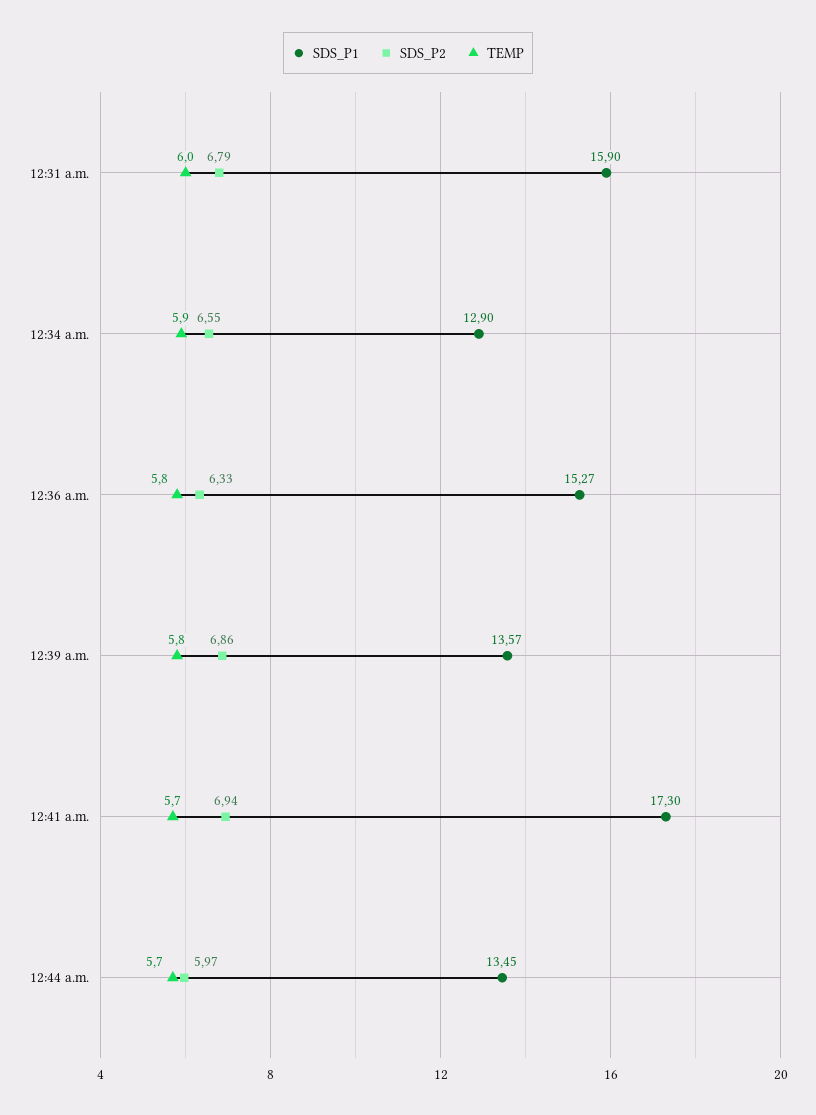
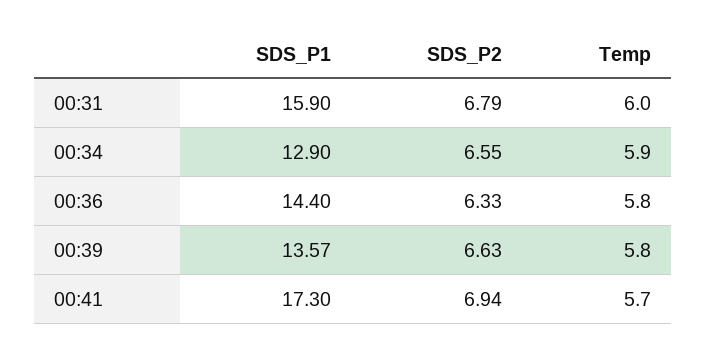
  {
    "SDS_P1": {
      "12:31 a.m.": 15.9,
      "12:34 a.m.": 12.9,
-     "12:36 a.m.": 15.27,
+     "12:36 a.m.": 14.4,
      "12:39 a.m.": 13.57,
-     "12:41 a.m.": 17.3,
+     "12:41 a.m.": 17.3
-     "12:44 a.m.": 13.45
    },
    "SDS_P2": {
      "12:31 a.m.": 6.79,
      "12:34 a.m.": 6.55,
      "12:36 a.m.": 6.33,
-     "12:39 a.m.": 6.86,
+     "12:39 a.m.": 6.63,
-     "12:41 a.m.": 6.94,
+     "12:41 a.m.": 6.94
-     "12:44 a.m.": 5.97
    },
    "TEMP": {
      "12:31 a.m.": 6,
      "12:34 a.m.": 5.9,
      "12:36 a.m.": 5.8,
      "12:39 a.m.": 5.8,
-     "12:41 a.m.": 5.7,
+     "12:41 a.m.": 5.7
-     "12:44 a.m.": 5.7
    }
  }

